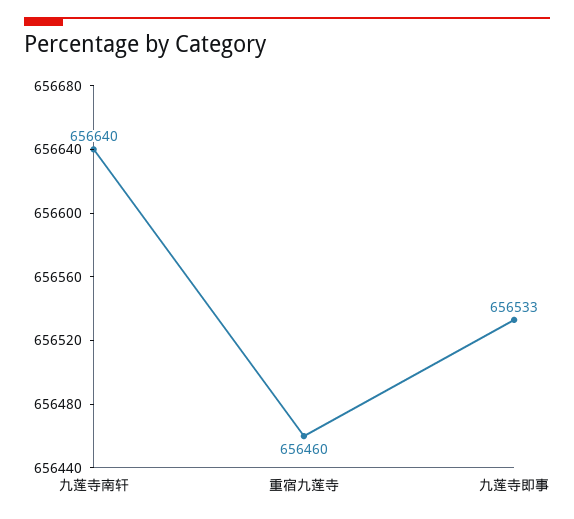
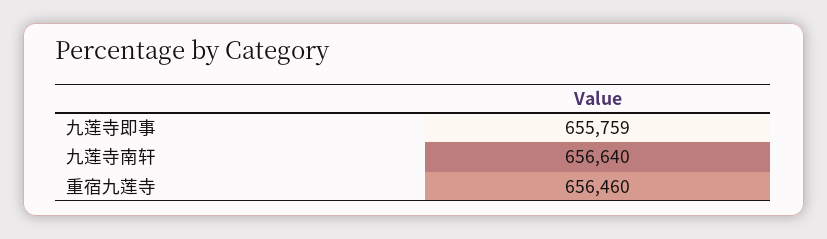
  {
    "九莲寺南轩": 656640,
    "重宿九莲寺": 656460,
-   "九莲寺即事": 656533
+   "九莲寺即事": 655759
  }

